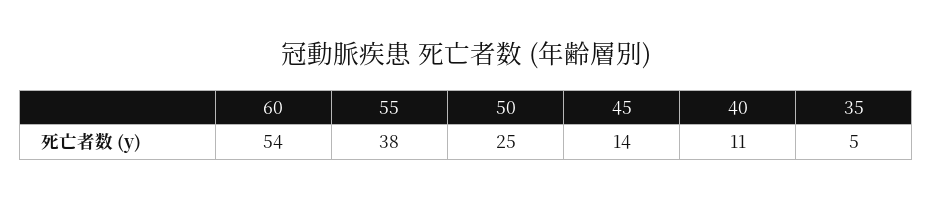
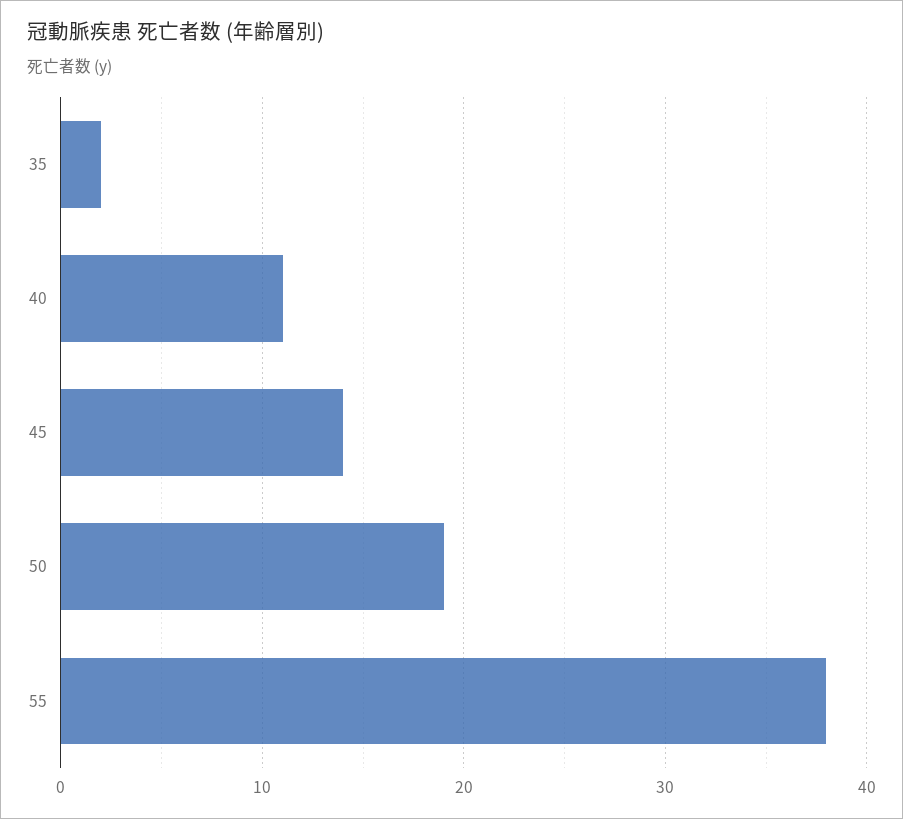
  {
-   "60": 54,
    "55": 38,
-   "50": 25,
+   "50": 19,
    "45": 14,
    "40": 11,
-   "35": 5
+   "35": 2
  }

